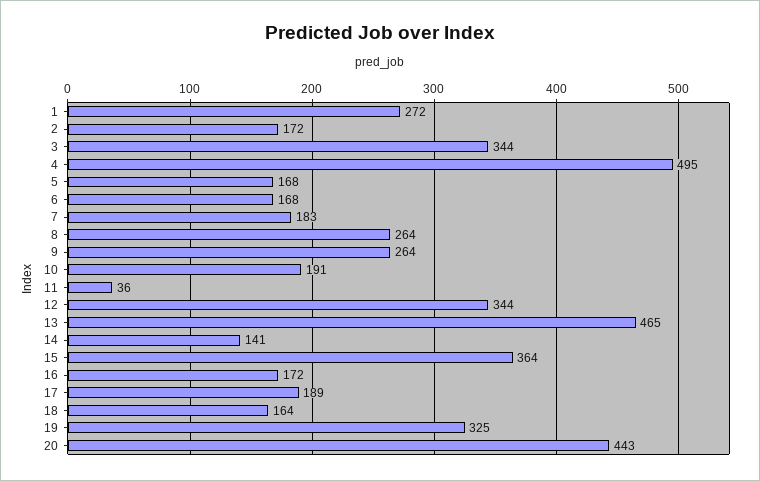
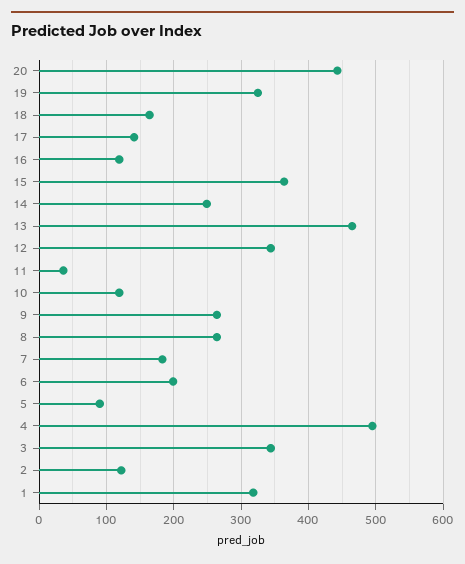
  {
-   "1": 272,
+   "1": 320,
-   "2": 172,
+   "2": 120,
    "3": 344,
    "4": 495,
-   "5": 168,
+   "5": 90,
-   "6": 168,
+   "6": 200,
    "7": 183,
    "8": 264,
    "9": 264,
-   "10": 191,
+   "10": 120,
    "11": 36,
    "12": 344,
    "13": 465,
-   "14": 141,
+   "14": 250,
    "15": 364,
-   "16": 172,
+   "16": 120,
-   "17": 189,
+   "17": 140,
    "18": 164,
    "19": 325,
    "20": 443
  }

